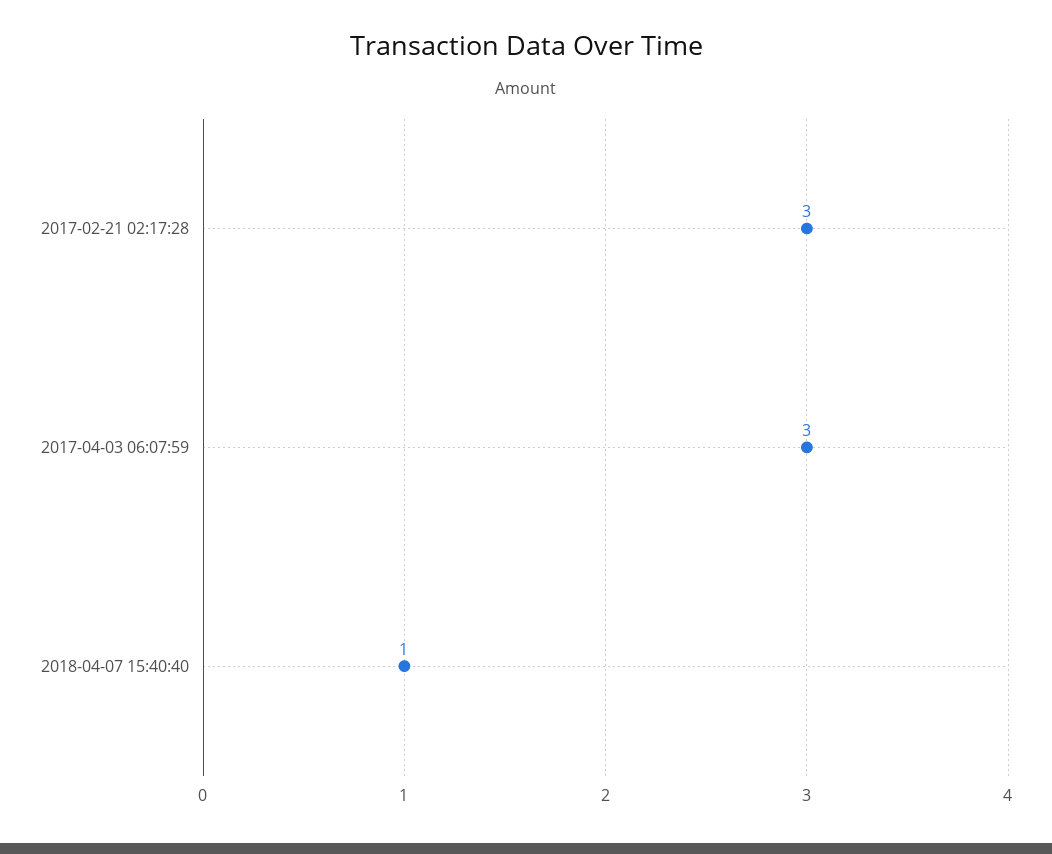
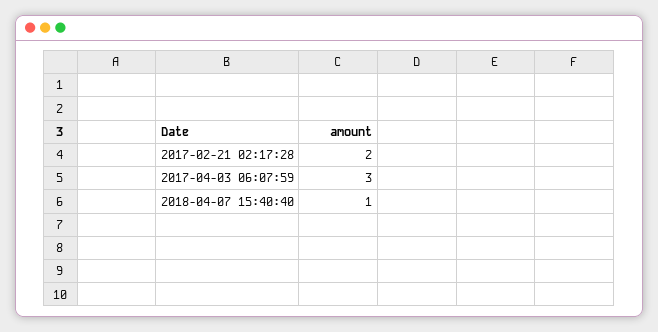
  {
-   "2017-02-21 02:17:28": 3,
+   "2017-02-21 02:17:28": 2,
    "2017-04-03 06:07:59": 3,
    "2018-04-07 15:40:40": 1
  }

